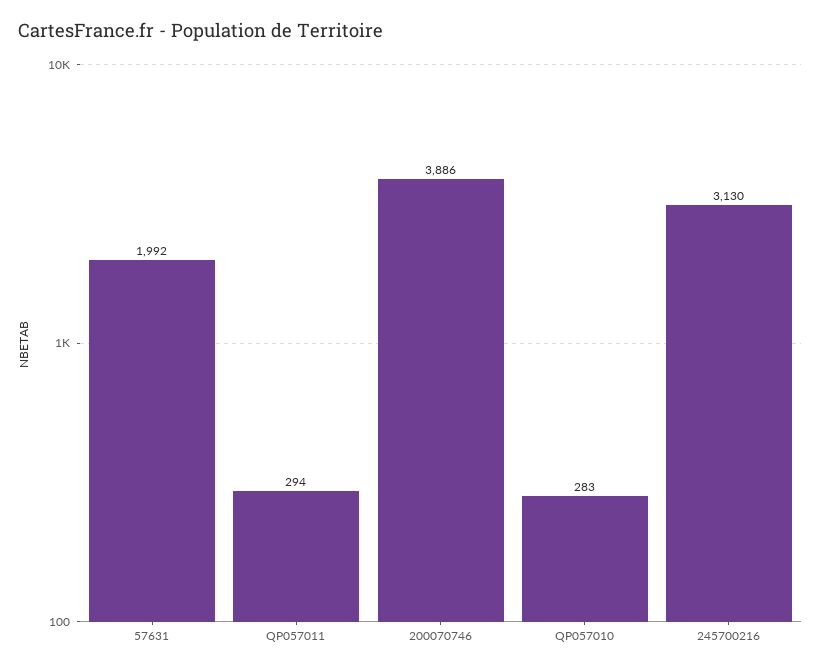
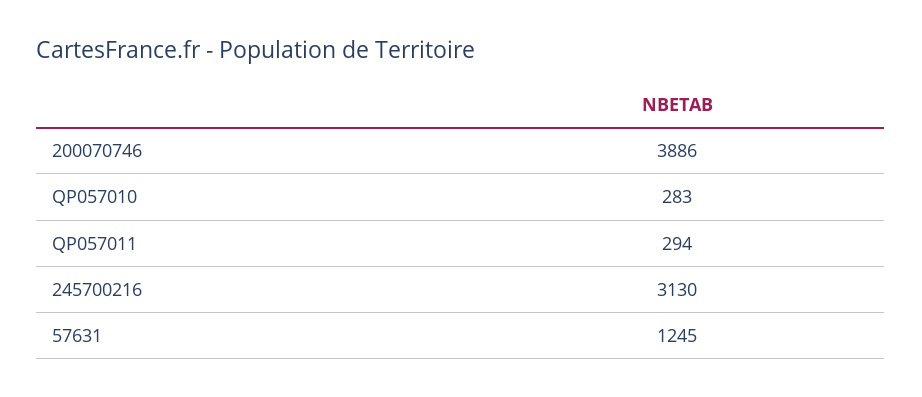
  {
-   "57631": 1992,
+   "57631": 1245,
    "QP057011": 294,
    "200070746": 3886,
    "QP057010": 283,
    "245700216": 3130
  }

